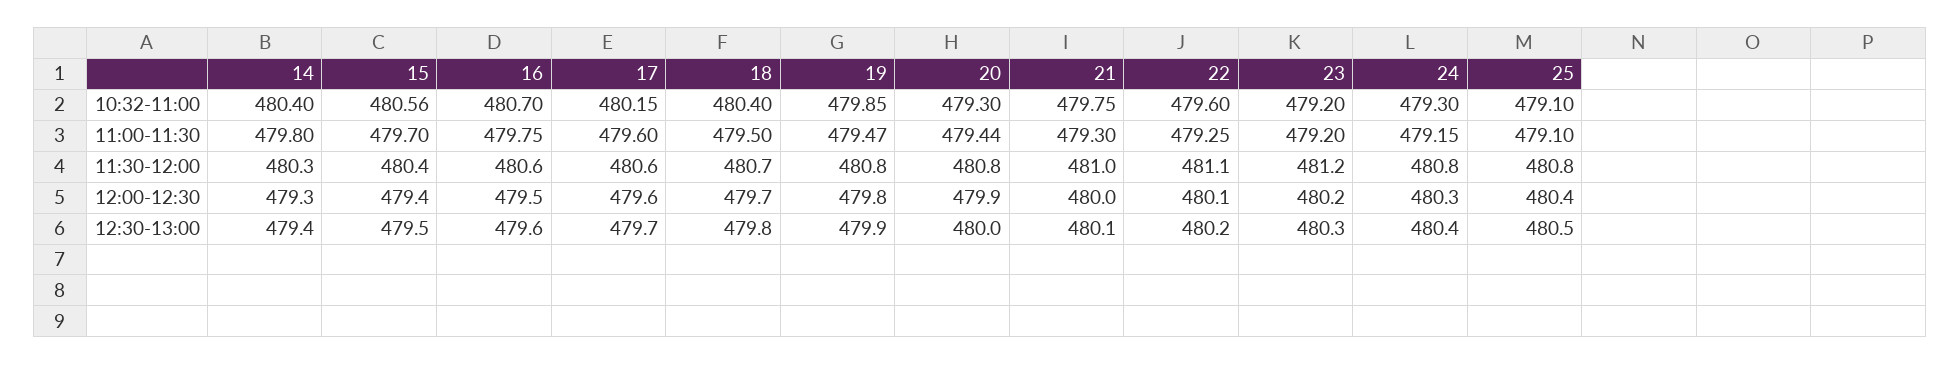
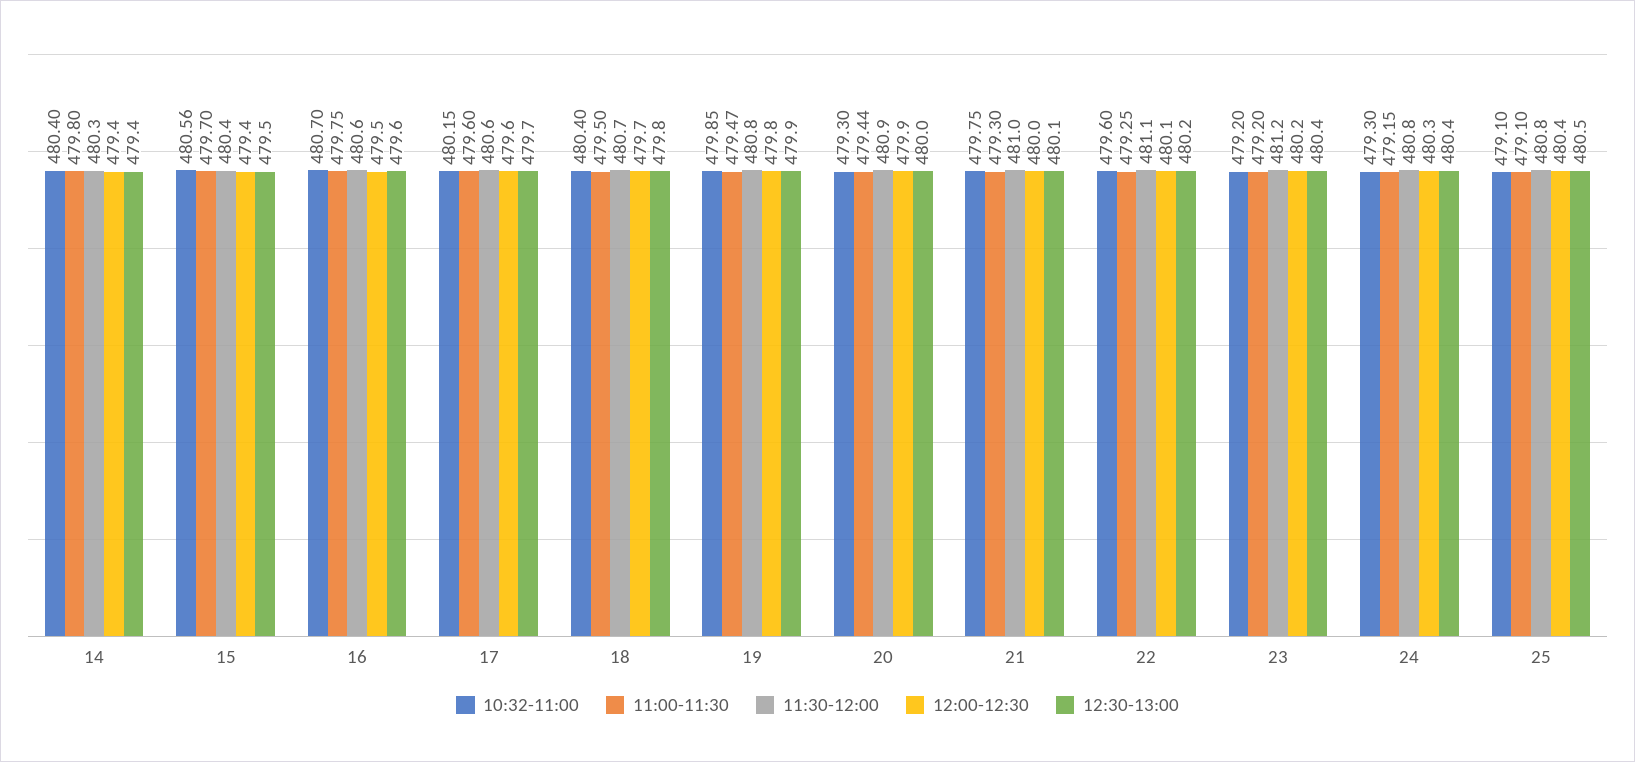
  {
    "10:32-11:00": {
      "14": 480.4,
      "15": 480.56,
      "16": 480.7,
      "17": 480.15,
      "18": 480.4,
      "19": 479.85,
      "20": 479.3,
      "21": 479.75,
      "22": 479.6,
      "23": 479.2,
      "24": 479.3,
      "25": 479.1
    },
    "11:00-11:30": {
      "14": 479.8,
      "15": 479.7,
      "16": 479.75,
      "17": 479.6,
      "18": 479.5,
      "19": 479.47,
      "20": 479.44,
      "21": 479.3,
      "22": 479.25,
      "23": 479.2,
      "24": 479.15,
      "25": 479.1
    },
    "11:30-12:00": {
      "14": 480.3,
      "15": 480.4,
      "16": 480.6,
      "17": 480.6,
      "18": 480.7,
      "19": 480.8,
-     "20": 480.8,
+     "20": 480.9,
      "21": 481,
      "22": 481.1,
      "23": 481.2,
      "24": 480.8,
      "25": 480.8
    },
    "12:00-12:30": {
-     "14": 479.3,
+     "14": 479.4,
      "15": 479.4,
      "16": 479.5,
      "17": 479.6,
      "18": 479.7,
      "19": 479.8,
      "20": 479.9,
      "21": 480,
      "22": 480.1,
      "23": 480.2,
      "24": 480.3,
      "25": 480.4
    },
    "12:30-13:00": {
      "14": 479.4,
      "15": 479.5,
      "16": 479.6,
      "17": 479.7,
      "18": 479.8,
      "19": 479.9,
      "20": 480,
      "21": 480.1,
      "22": 480.2,
-     "23": 480.3,
+     "23": 480.4,
      "24": 480.4,
      "25": 480.5
    }
  }

